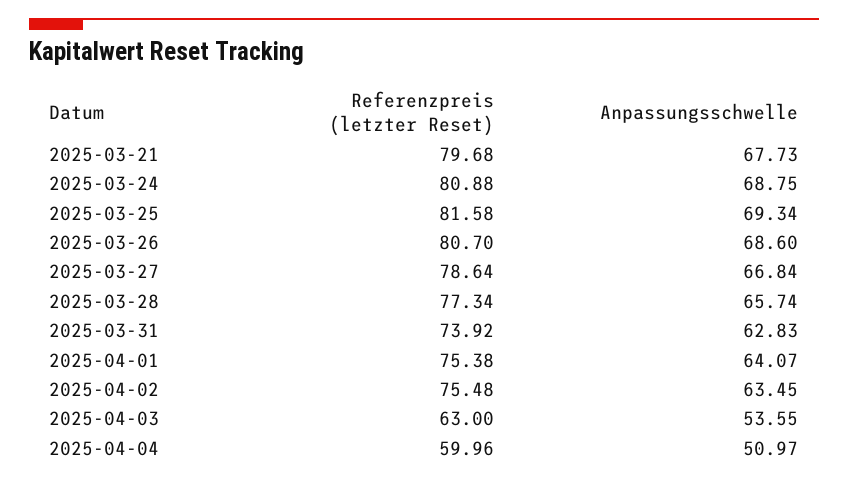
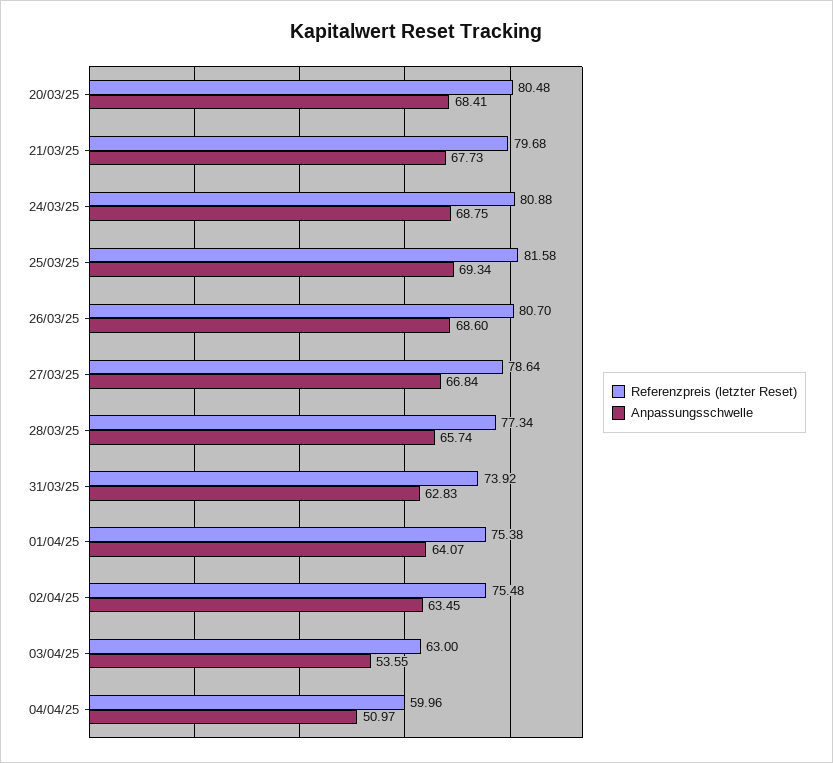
  {
    "Referenzpreis (letzter Reset)": {
      "2025-03-21": 79.68,
      "2025-03-24": 80.88,
      "2025-03-25": 81.58,
      "2025-03-26": 80.7,
      "2025-03-27": 78.64,
      "2025-03-28": 77.34,
      "2025-03-31": 73.92,
      "2025-04-01": 75.38,
      "2025-04-02": 75.48,
      "2025-04-03": 63,
-     "2025-04-04": 59.96
+     "2025-04-04": 59.96,
+     "20/03/25": 80.48
    },
    "Anpassungsschwelle": {
      "2025-03-21": 67.73,
      "2025-03-24": 68.75,
      "2025-03-25": 69.34,
      "2025-03-26": 68.6,
      "2025-03-27": 66.84,
      "2025-03-28": 65.74,
      "2025-03-31": 62.83,
      "2025-04-01": 64.07,
      "2025-04-02": 63.45,
      "2025-04-03": 53.55,
-     "2025-04-04": 50.97
+     "2025-04-04": 50.97,
+     "20/03/25": 68.41
    }
  }

